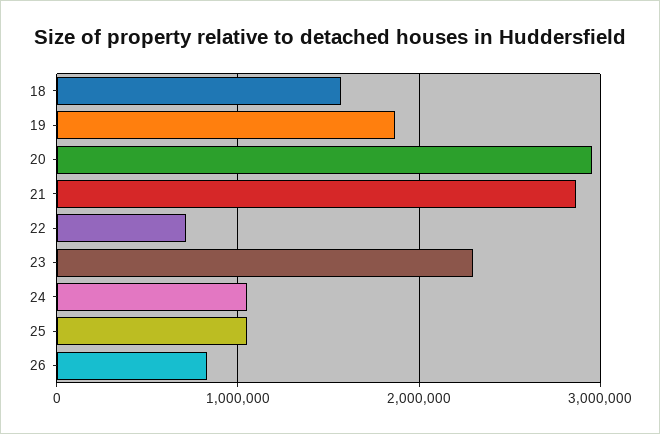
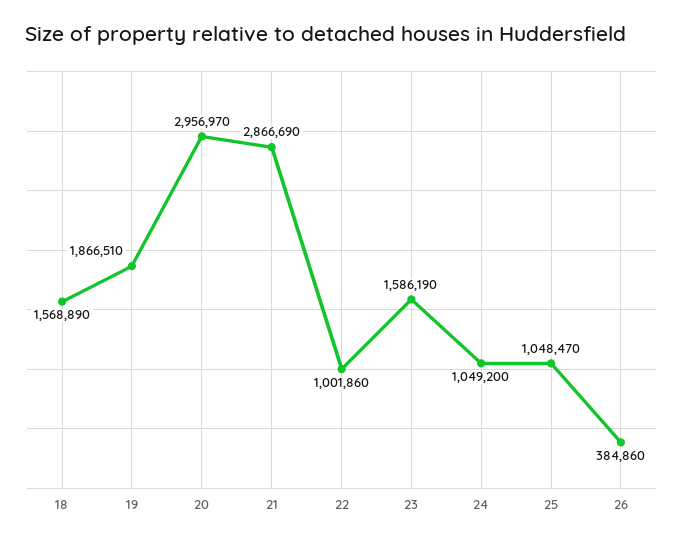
  {
    "18": 1568890,
    "19": 1866510,
    "20": 2956970,
    "21": 2866690,
-   "22": 700000,
+   "22": 1001860,
-   "23": 2300000,
+   "23": 1586190,
    "24": 1049200,
    "25": 1048470,
-   "26": 800000
+   "26": 384860
  }

